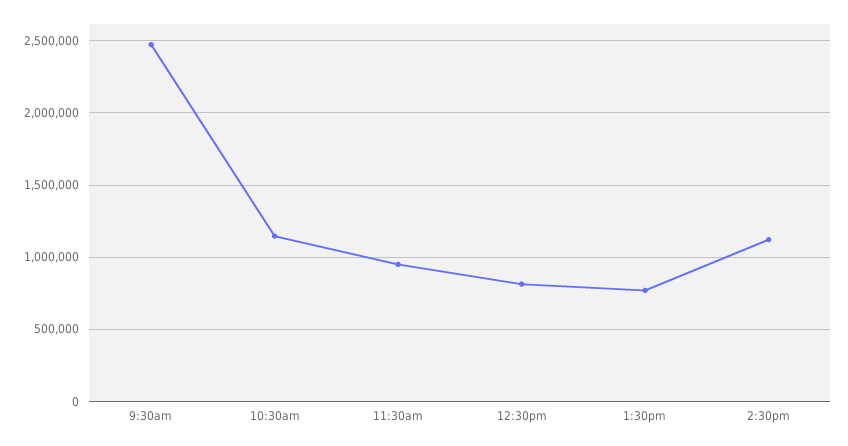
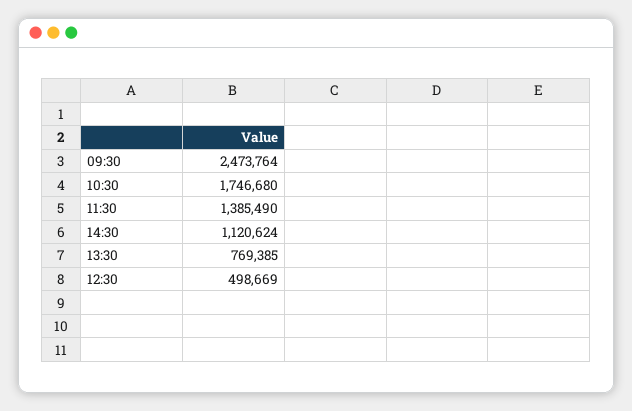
  {
    "9:30am": 2473764,
-   "10:30am": 1150000,
+   "10:30am": 1746680,
-   "11:30am": 950000,
+   "11:30am": 1385490,
-   "12:30pm": 800000,
+   "12:30pm": 498669,
    "1:30pm": 769385,
    "2:30pm": 1120624
  }

